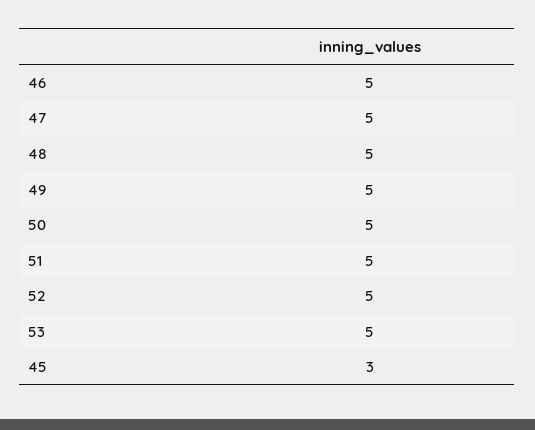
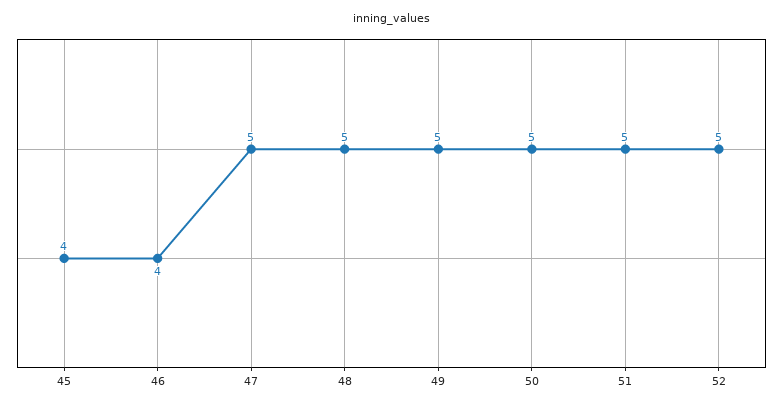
  {
-   "46": 5,
+   "46": 4,
    "47": 5,
    "48": 5,
    "49": 5,
    "50": 5,
    "51": 5,
    "52": 5,
-   "53": 5,
-   "45": 3
+   "45": 4
  }

